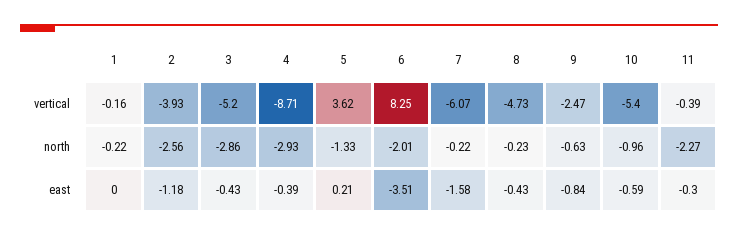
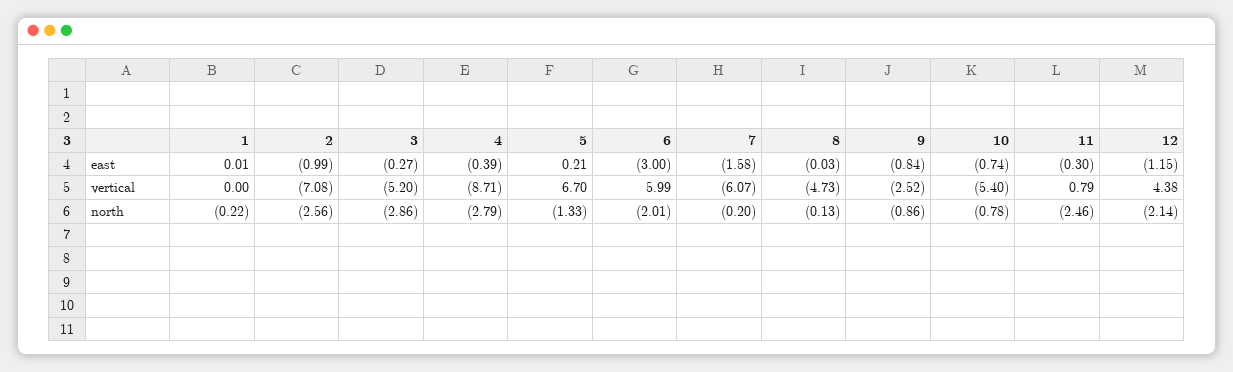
  {
    "1": {
-     "vertical": -0.16,
+     "vertical": 0,
      "north": -0.22,
-     "east": 0
+     "east": 0.01
    },
    "2": {
-     "vertical": -3.93,
+     "vertical": -7.08,
      "north": -2.56,
-     "east": -1.18
+     "east": -0.99
    },
    "3": {
      "vertical": -5.2,
      "north": -2.86,
-     "east": -0.43
+     "east": -0.27
    },
    "4": {
      "vertical": -8.71,
-     "north": -2.93,
+     "north": -2.79,
      "east": -0.39
    },
    "5": {
-     "vertical": 3.62,
+     "vertical": 6.7,
      "north": -1.33,
      "east": 0.21
    },
    "6": {
-     "vertical": 8.25,
+     "vertical": 5.99,
      "north": -2.01,
-     "east": -3.51
+     "east": -3
    },
    "7": {
      "vertical": -6.07,
-     "north": -0.22,
+     "north": -0.2,
      "east": -1.58
    },
    "8": {
      "vertical": -4.73,
-     "north": -0.23,
+     "north": -0.13,
-     "east": -0.43
+     "east": -0.03
    },
    "9": {
-     "vertical": -2.47,
+     "vertical": -2.52,
-     "north": -0.63,
+     "north": -0.86,
      "east": -0.84
    },
    "10": {
      "vertical": -5.4,
-     "north": -0.96,
+     "north": -0.78,
-     "east": -0.59
+     "east": -0.74
    },
    "11": {
-     "vertical": -0.39,
+     "vertical": 0.79,
-     "north": -2.27,
+     "north": -2.46,
      "east": -0.3
-   }
+   },
+   "12": {
+     "east": -1.15,
+     "vertical": 4.38,
+     "north": -2.14
+   }
  }

